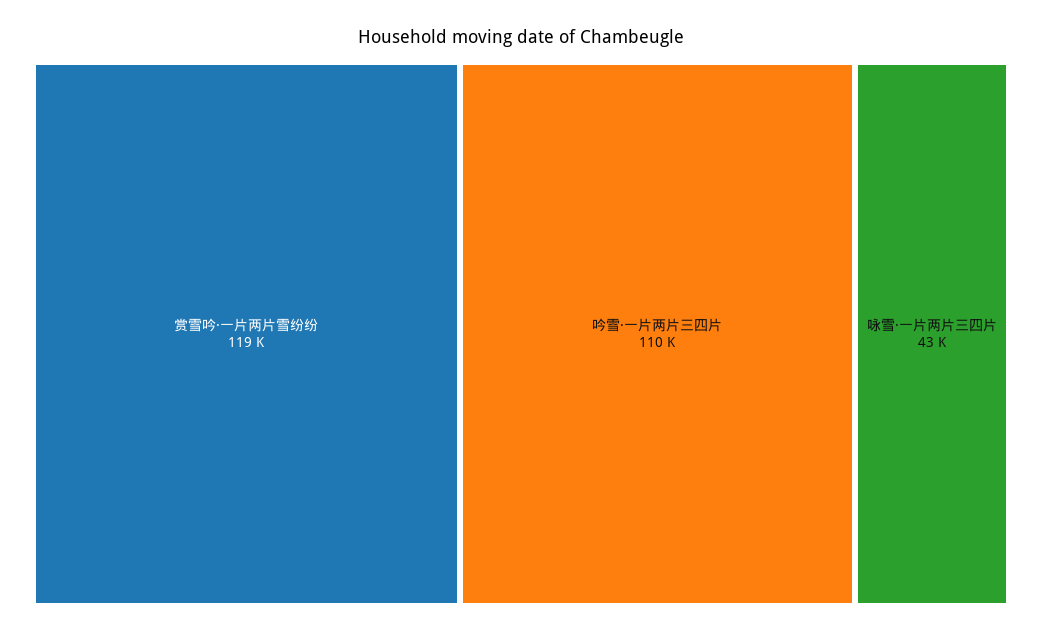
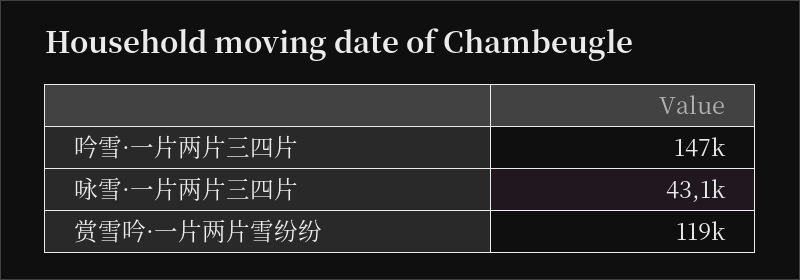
  {
    "赏雪吟·一片两片雪纷纷": 119000,
-   "吟雪·一片两片三四片": 110000,
+   "吟雪·一片两片三四片": 147000,
    "咏雪·一片两片三四片": 43100
  }

